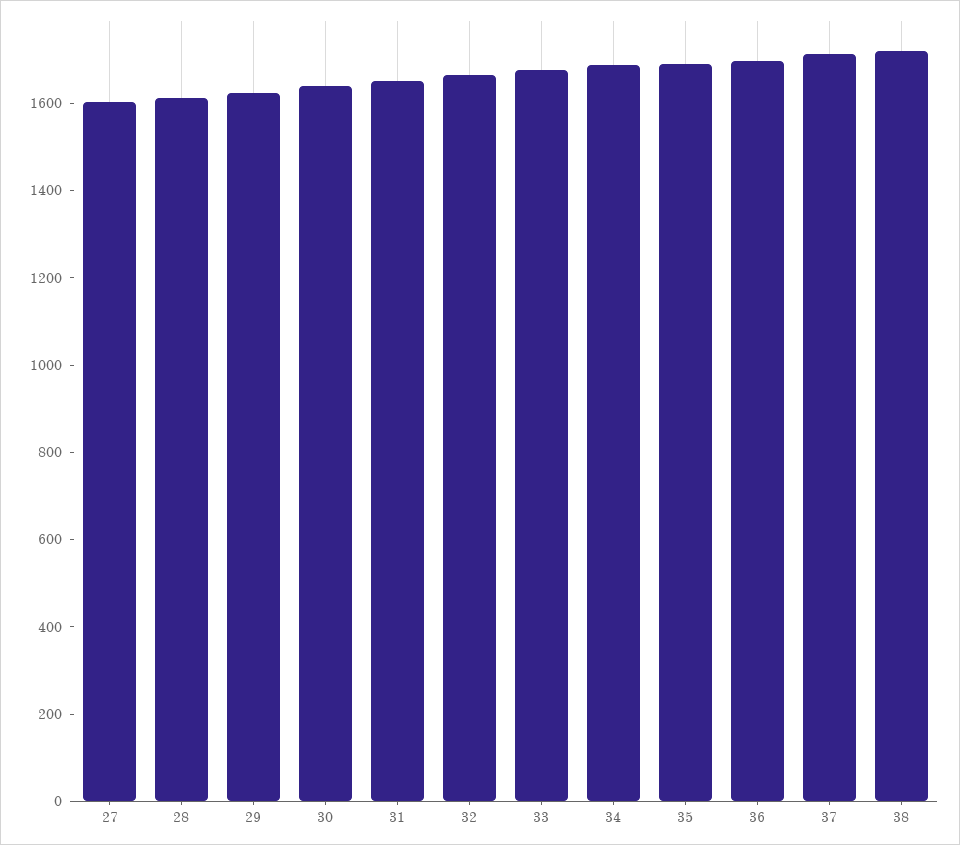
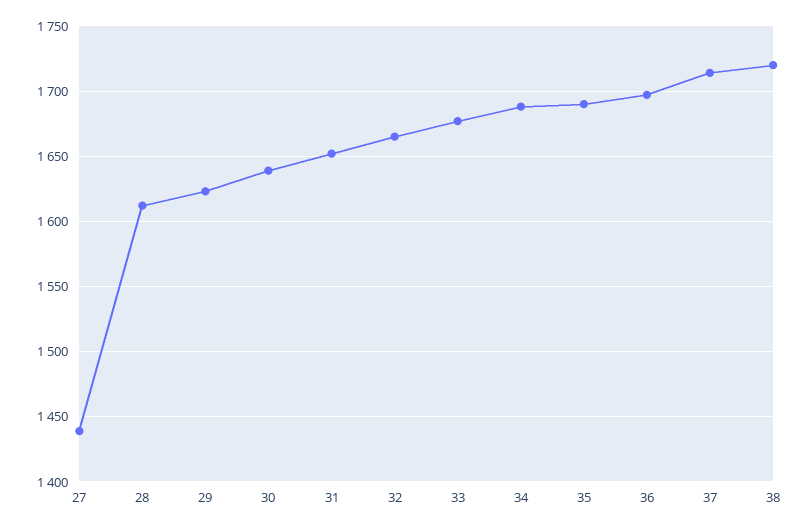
  {
-   "27": 1600,
+   "27": 1440,
    "28": 1610,
    "29": 1625,
    "30": 1640,
    "31": 1650,
    "32": 1665,
    "33": 1675,
    "34": 1690,
    "35": 1690,
    "36": 1695,
    "37": 1715,
    "38": 1720
  }

